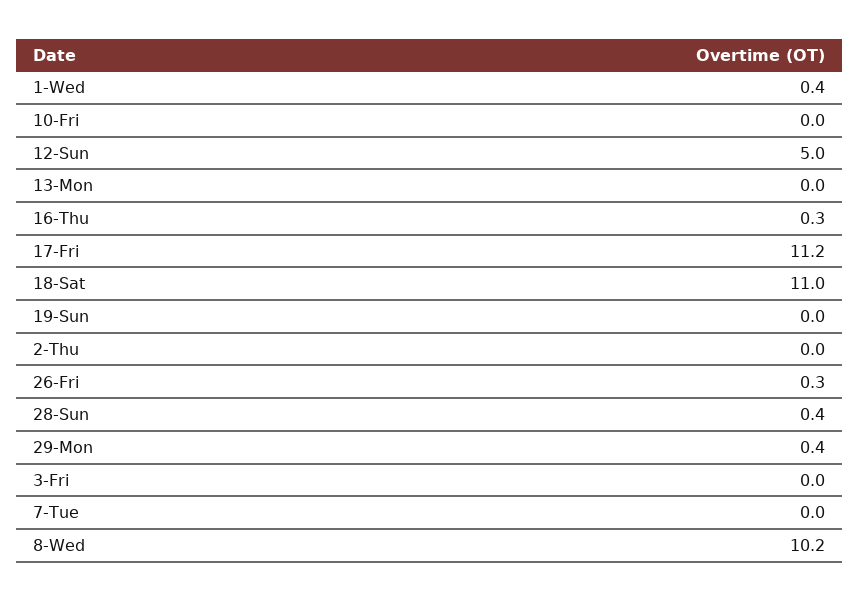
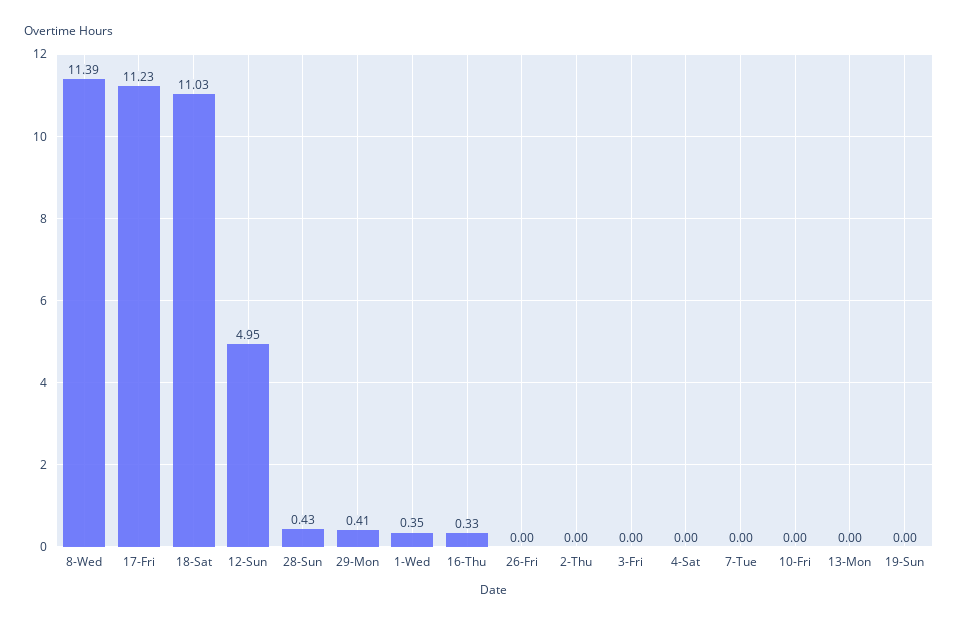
  {
    "1-Wed": 0.35,
    "10-Fri": 0,
    "12-Sun": 4.95,
    "13-Mon": 0,
    "16-Thu": 0.33,
    "17-Fri": 11.23,
    "18-Sat": 11.03,
    "19-Sun": 0,
    "2-Thu": 0,
-   "26-Fri": 0.3,
+   "26-Fri": 0,
    "28-Sun": 0.43,
    "29-Mon": 0.41,
    "3-Fri": 0,
    "7-Tue": 0,
-   "8-Wed": 10.2
+   "8-Wed": 11.39,
+   "4-Sat": 0
  }

